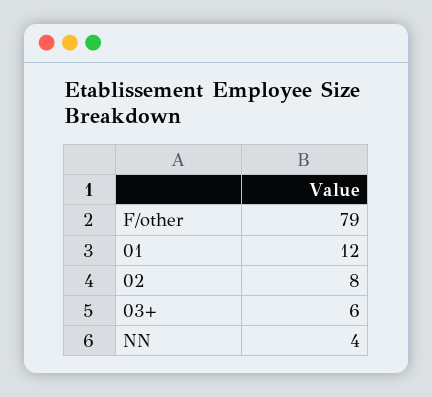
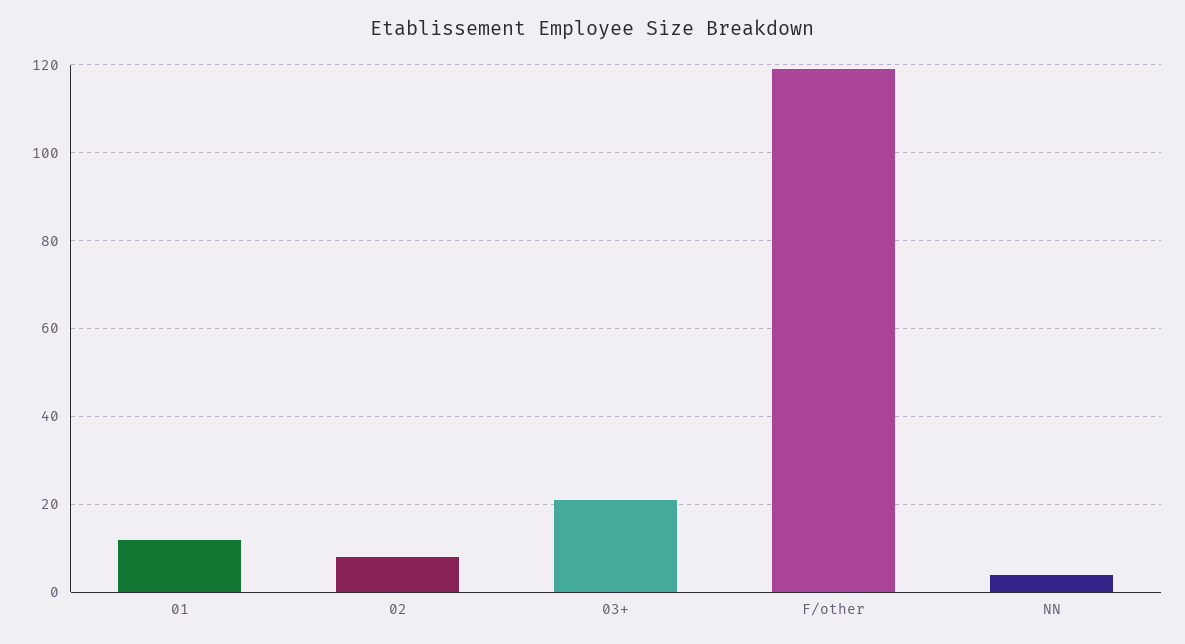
  {
-   "F/other": 79,
+   "F/other": 120,
    "01": 12,
    "02": 8,
-   "03+": 6,
+   "03+": 20,
    "NN": 4
  }

